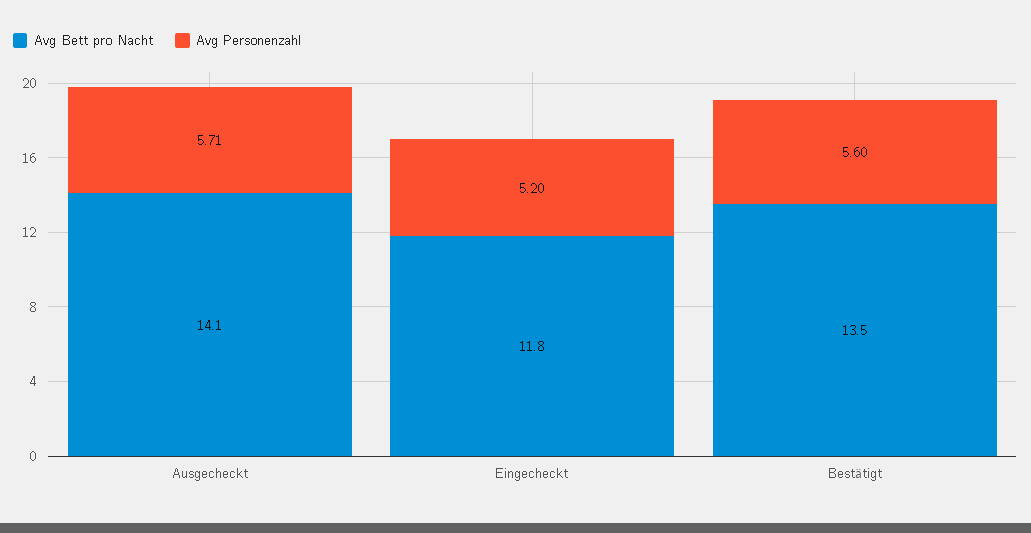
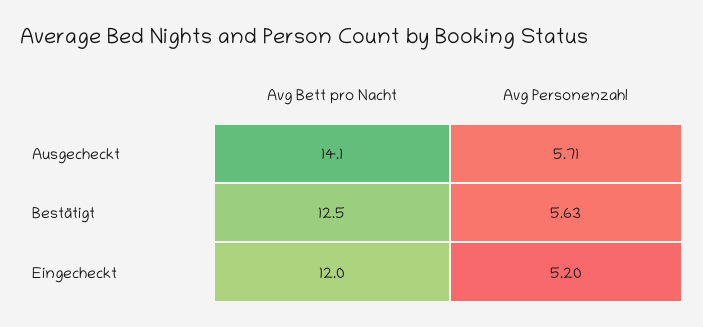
  {
    "Avg Bett pro Nacht": {
      "Ausgecheckt": 14.1,
-     "Eingecheckt": 11.8,
+     "Eingecheckt": 12,
-     "Bestätigt": 13.5
+     "Bestätigt": 12.5
    },
    "Avg Personenzahl": {
      "Ausgecheckt": 5.71,
      "Eingecheckt": 5.2,
-     "Bestätigt": 5.6
+     "Bestätigt": 5.63
    }
  }

